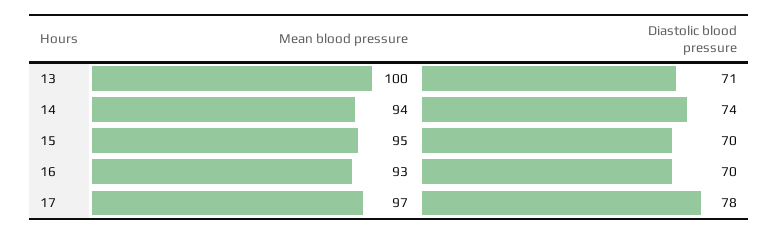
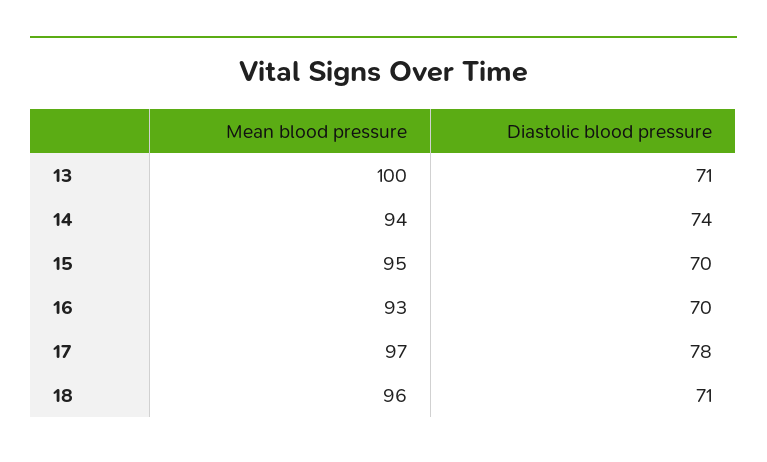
  {
    "Mean blood pressure": {
      "13": 100,
      "14": 94,
      "15": 95,
      "16": 93,
-     "17": 97
+     "17": 97,
+     "18": 96
    },
    "Diastolic blood pressure": {
      "13": 71,
      "14": 74,
      "15": 70,
      "16": 70,
-     "17": 78
+     "17": 78,
+     "18": 71
    }
  }

